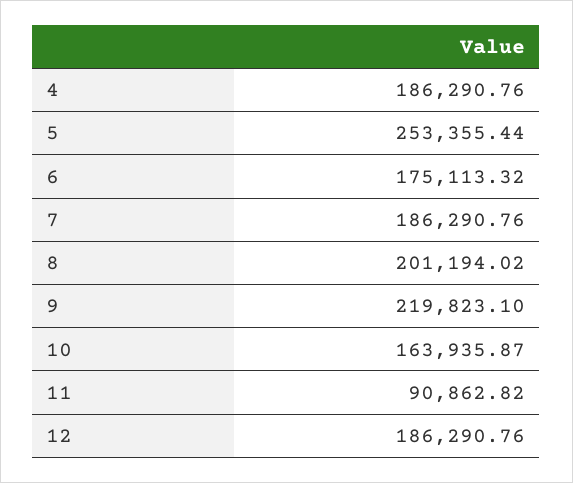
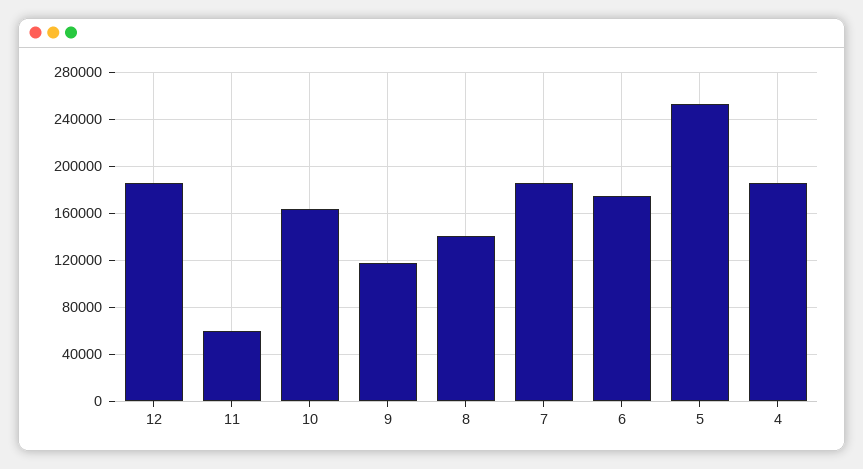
  {
    "4": 186290.76,
    "5": 253355.44,
    "6": 175113.32,
    "7": 186290.76,
-   "8": 201194.02,
+   "8": 140000,
-   "9": 219823.1,
+   "9": 120000,
    "10": 163935.87,
-   "11": 90862.82,
+   "11": 60000,
    "12": 186290.76
  }

